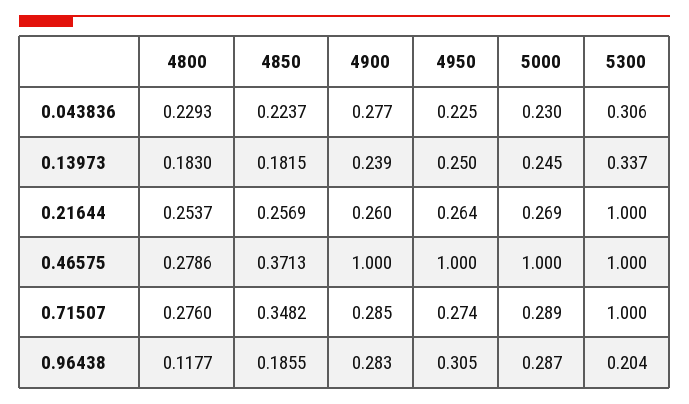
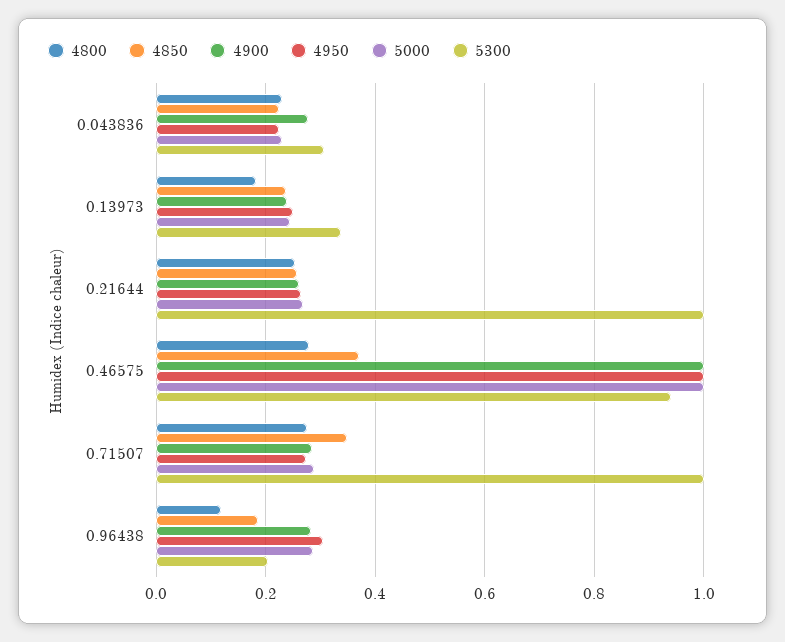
  {
    "4800": {
      "0.043836": 0.2293,
      "0.13973": 0.183,
      "0.21644": 0.2537,
      "0.46575": 0.2786,
      "0.71507": 0.276,
      "0.96438": 0.1177
    },
    "4850": {
      "0.043836": 0.2237,
-     "0.13973": 0.1815,
+     "0.13973": 0.24,
      "0.21644": 0.2569,
      "0.46575": 0.3713,
      "0.71507": 0.3482,
      "0.96438": 0.1855
    },
    "4900": {
      "0.043836": 0.277,
      "0.13973": 0.239,
      "0.21644": 0.26,
      "0.46575": 1,
      "0.71507": 0.285,
      "0.96438": 0.283
    },
    "4950": {
      "0.043836": 0.225,
      "0.13973": 0.25,
      "0.21644": 0.264,
      "0.46575": 1,
      "0.71507": 0.274,
      "0.96438": 0.305
    },
    "5000": {
      "0.043836": 0.23,
      "0.13973": 0.245,
      "0.21644": 0.269,
      "0.46575": 1,
      "0.71507": 0.289,
      "0.96438": 0.287
    },
    "5300": {
      "0.043836": 0.306,
      "0.13973": 0.337,
      "0.21644": 1,
-     "0.46575": 1,
+     "0.46575": 0.94,
      "0.71507": 1,
      "0.96438": 0.204
    }
  }

